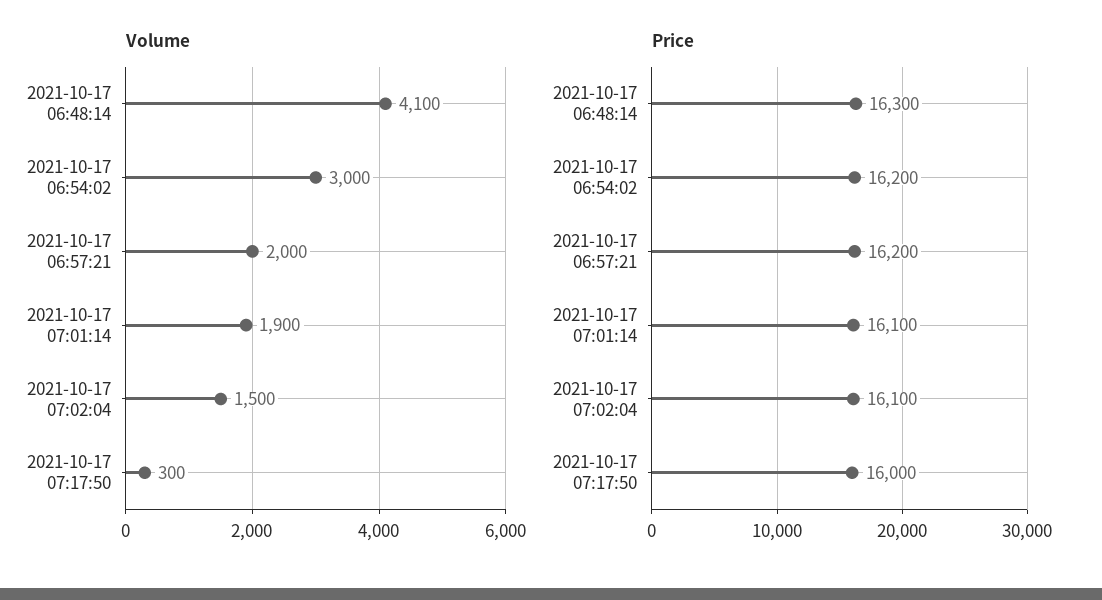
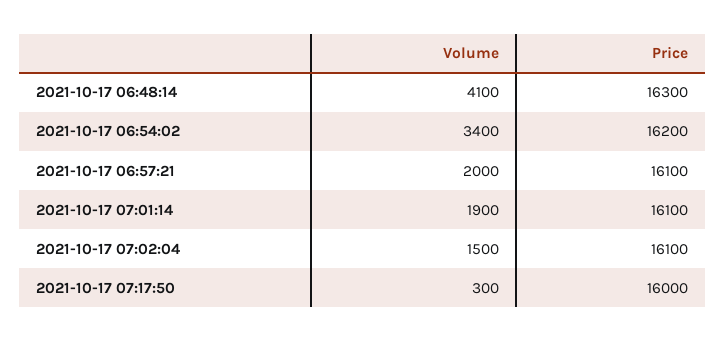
  {
    "Volume": {
      "2021-10-17 06:48:14": 4100,
-     "2021-10-17 06:54:02": 3000,
+     "2021-10-17 06:54:02": 3400,
      "2021-10-17 06:57:21": 2000,
      "2021-10-17 07:01:14": 1900,
      "2021-10-17 07:02:04": 1500,
      "2021-10-17 07:17:50": 300
    },
    "Price": {
      "2021-10-17 06:48:14": 16300,
      "2021-10-17 06:54:02": 16200,
-     "2021-10-17 06:57:21": 16200,
+     "2021-10-17 06:57:21": 16100,
      "2021-10-17 07:01:14": 16100,
      "2021-10-17 07:02:04": 16100,
      "2021-10-17 07:17:50": 16000
    }
  }

